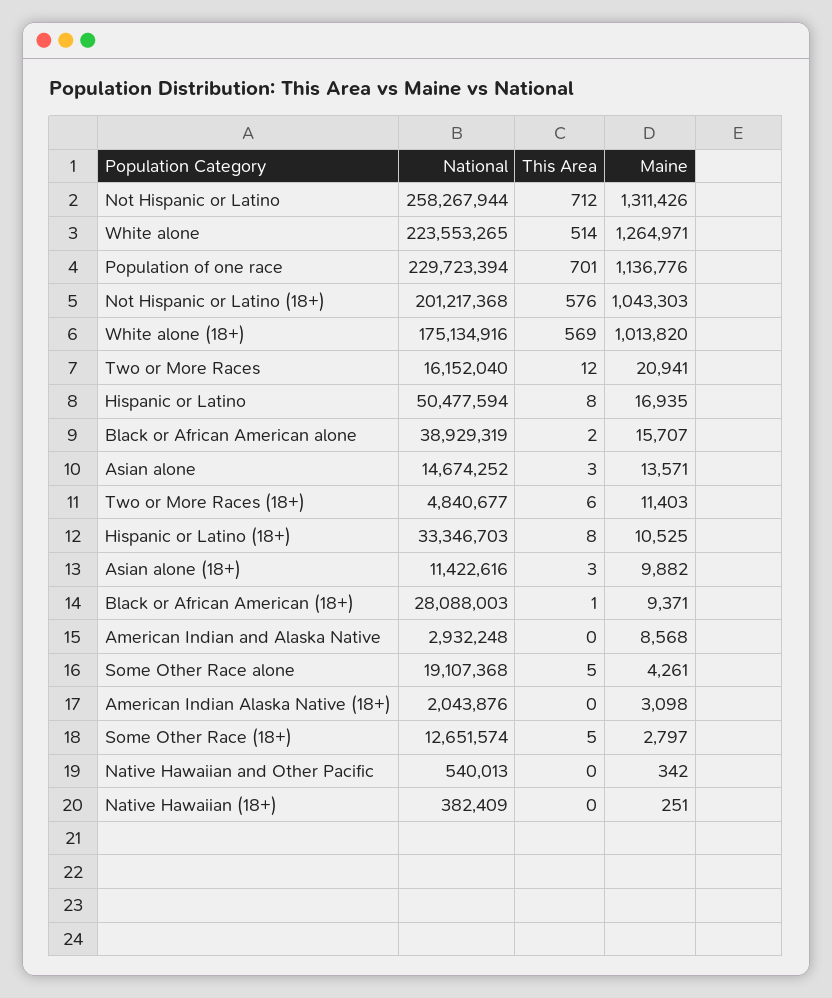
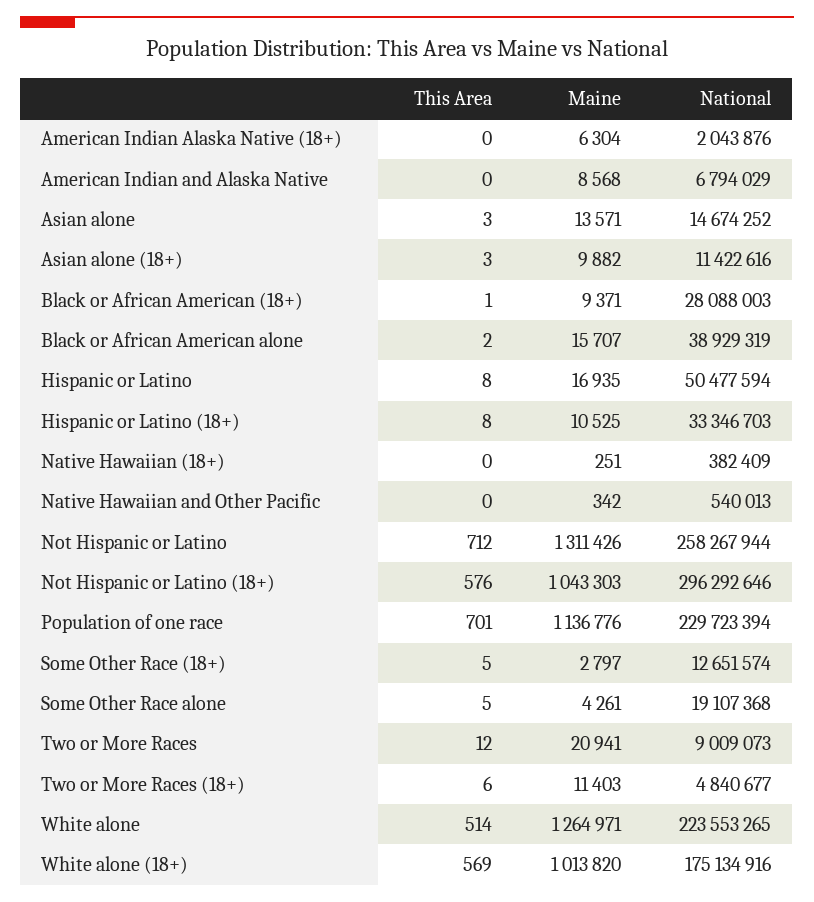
  {
    "National": {
      "Not Hispanic or Latino": 258267944,
      "White alone": 223553265,
      "Population of one race": 229723394,
-     "Not Hispanic or Latino (18+)": 201217368,
+     "Not Hispanic or Latino (18+)": 296292646,
      "White alone (18+)": 175134916,
-     "Two or More Races": 16152040,
+     "Two or More Races": 9009073,
      "Hispanic or Latino": 50477594,
      "Black or African American alone": 38929319,
      "Asian alone": 14674252,
      "Two or More Races (18+)": 4840677,
      "Hispanic or Latino (18+)": 33346703,
      "Asian alone (18+)": 11422616,
      "Black or African American (18+)": 28088003,
-     "American Indian and Alaska Native": 2932248,
+     "American Indian and Alaska Native": 6794029,
      "Some Other Race alone": 19107368,
      "American Indian Alaska Native (18+)": 2043876,
      "Some Other Race (18+)": 12651574,
      "Native Hawaiian and Other Pacific": 540013,
      "Native Hawaiian (18+)": 382409
    },
    "This Area": {
      "Not Hispanic or Latino": 712,
      "White alone": 514,
      "Population of one race": 701,
      "Not Hispanic or Latino (18+)": 576,
      "White alone (18+)": 569,
      "Two or More Races": 12,
      "Hispanic or Latino": 8,
      "Black or African American alone": 2,
      "Asian alone": 3,
      "Two or More Races (18+)": 6,
      "Hispanic or Latino (18+)": 8,
      "Asian alone (18+)": 3,
      "Black or African American (18+)": 1,
      "American Indian and Alaska Native": 0,
      "Some Other Race alone": 5,
      "American Indian Alaska Native (18+)": 0,
      "Some Other Race (18+)": 5,
      "Native Hawaiian and Other Pacific": 0,
      "Native Hawaiian (18+)": 0
    },
    "Maine": {
      "Not Hispanic or Latino": 1311426,
      "White alone": 1264971,
      "Population of one race": 1136776,
      "Not Hispanic or Latino (18+)": 1043303,
      "White alone (18+)": 1013820,
      "Two or More Races": 20941,
      "Hispanic or Latino": 16935,
      "Black or African American alone": 15707,
      "Asian alone": 13571,
      "Two or More Races (18+)": 11403,
      "Hispanic or Latino (18+)": 10525,
      "Asian alone (18+)": 9882,
      "Black or African American (18+)": 9371,
      "American Indian and Alaska Native": 8568,
      "Some Other Race alone": 4261,
-     "American Indian Alaska Native (18+)": 3098,
+     "American Indian Alaska Native (18+)": 6304,
      "Some Other Race (18+)": 2797,
      "Native Hawaiian and Other Pacific": 342,
      "Native Hawaiian (18+)": 251
    }
  }

